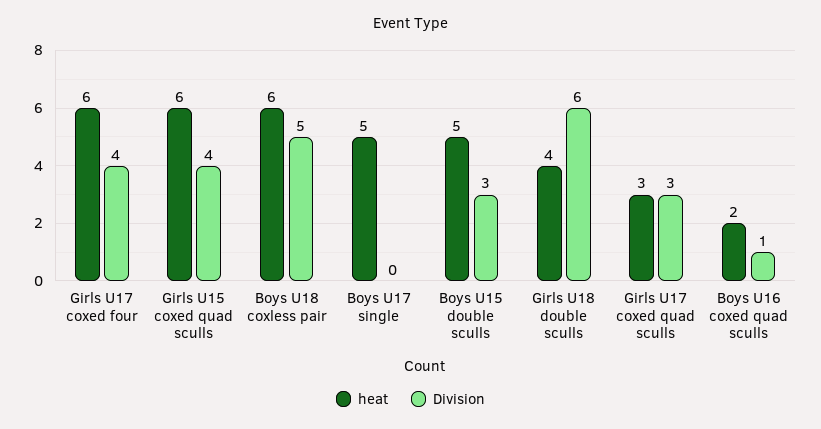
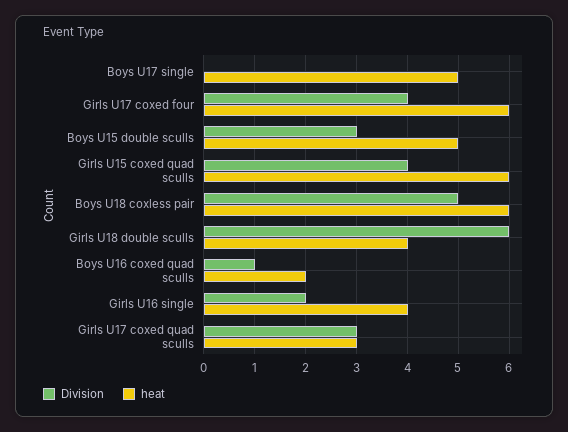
  {
    "heat": {
      "Girls U17 coxed four": 6,
      "Girls U15 coxed quad sculls": 6,
      "Boys U18 coxless pair": 6,
      "Boys U17 single": 5,
      "Boys U15 double sculls": 5,
      "Girls U18 double sculls": 4,
      "Girls U17 coxed quad sculls": 3,
-     "Boys U16 coxed quad sculls": 2
+     "Boys U16 coxed quad sculls": 2,
+     "Girls U16 single": 4
    },
    "Division": {
      "Girls U17 coxed four": 4,
      "Girls U15 coxed quad sculls": 4,
      "Boys U18 coxless pair": 5,
      "Boys U17 single": 0,
      "Boys U15 double sculls": 3,
      "Girls U18 double sculls": 6,
      "Girls U17 coxed quad sculls": 3,
-     "Boys U16 coxed quad sculls": 1
+     "Boys U16 coxed quad sculls": 1,
+     "Girls U16 single": 2
    }
  }

